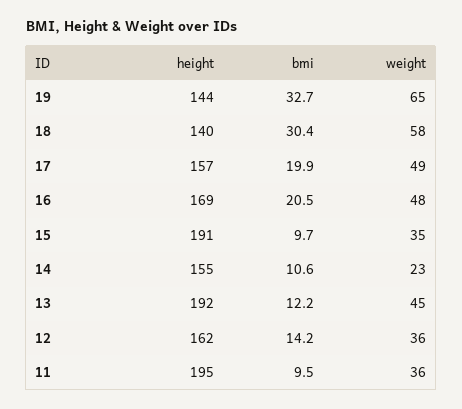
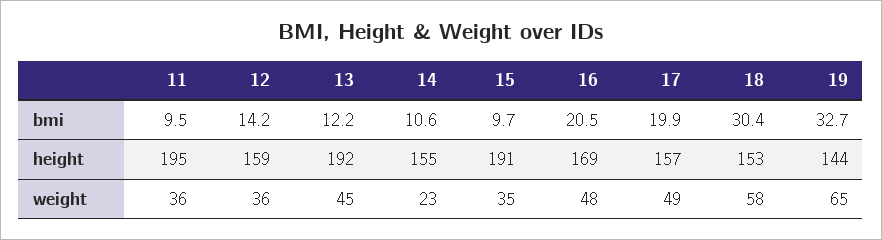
  {
    "height": {
      "19": 144,
-     "18": 140,
+     "18": 153,
      "17": 157,
      "16": 169,
      "15": 191,
      "14": 155,
      "13": 192,
-     "12": 162,
+     "12": 159,
      "11": 195
    },
    "bmi": {
      "19": 32.7,
      "18": 30.4,
      "17": 19.9,
      "16": 20.5,
      "15": 9.7,
      "14": 10.6,
      "13": 12.2,
      "12": 14.2,
      "11": 9.5
    },
    "weight": {
      "19": 65,
      "18": 58,
      "17": 49,
      "16": 48,
      "15": 35,
      "14": 23,
      "13": 45,
      "12": 36,
      "11": 36
    }
  }

